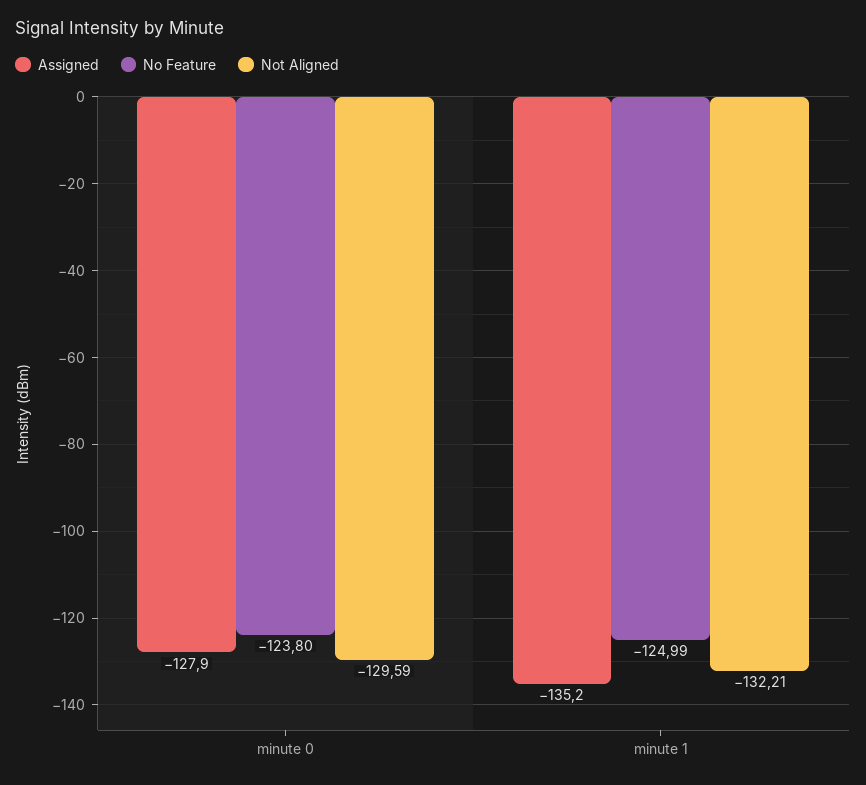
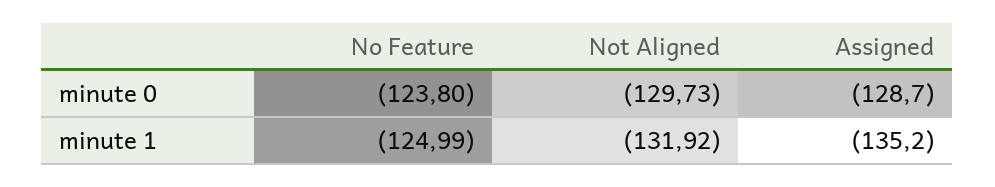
  {
    "Assigned": {
-     "minute 0": -127.9,
+     "minute 0": -128.7,
      "minute 1": -135.2
    },
    "No Feature": {
      "minute 0": -123.8,
      "minute 1": -124.99
    },
    "Not Aligned": {
-     "minute 0": -129.59,
+     "minute 0": -129.73,
-     "minute 1": -132.21
+     "minute 1": -131.92
    }
  }

